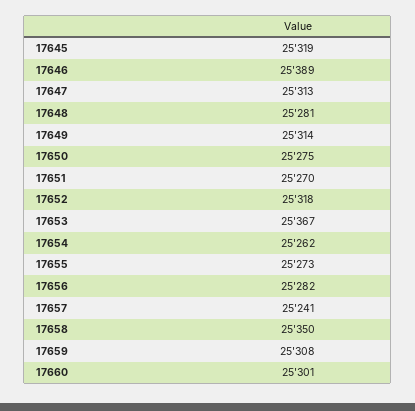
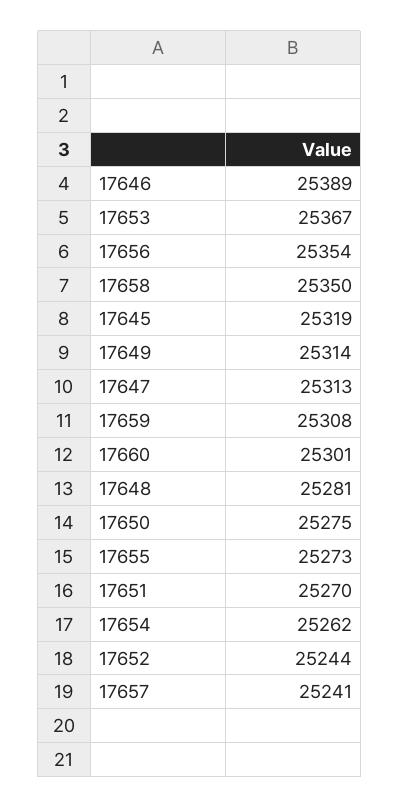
  {
    "17645": 25319,
    "17646": 25389,
    "17647": 25313,
    "17648": 25281,
    "17649": 25314,
    "17650": 25275,
    "17651": 25270,
-   "17652": 25318,
+   "17652": 25244,
    "17653": 25367,
    "17654": 25262,
    "17655": 25273,
-   "17656": 25282,
+   "17656": 25354,
    "17657": 25241,
    "17658": 25350,
    "17659": 25308,
    "17660": 25301
  }

